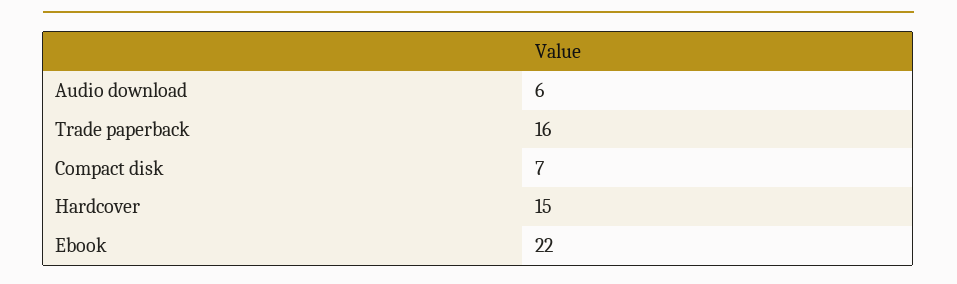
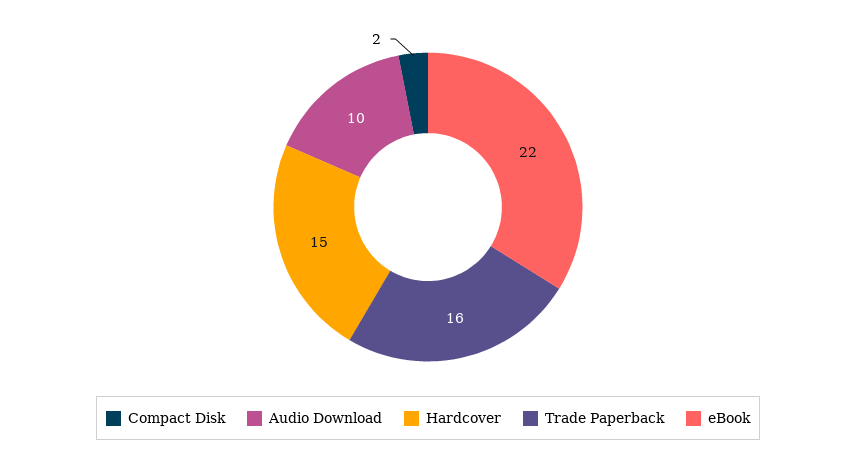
  {
-   "Audio download": 6,
+   "Audio download": 10,
    "Trade paperback": 16,
-   "Compact disk": 7,
+   "Compact disk": 2,
    "Hardcover": 15,
    "Ebook": 22
  }

